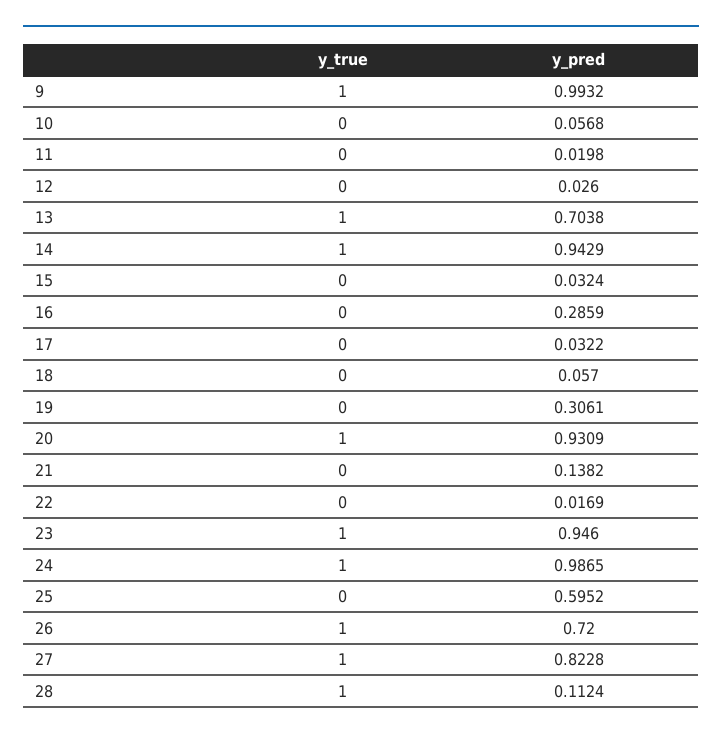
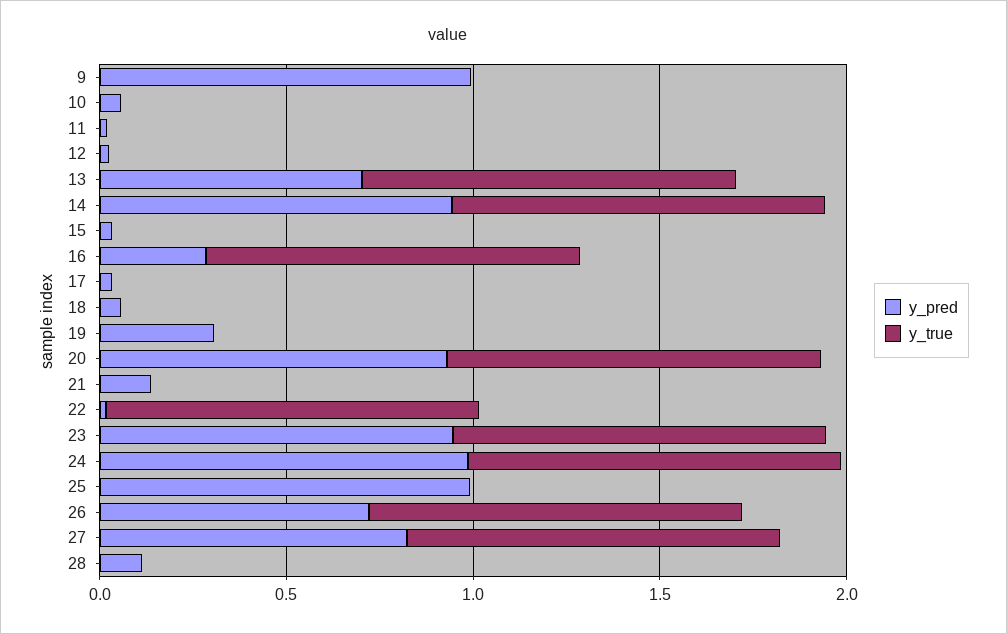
  {
    "y_true": {
-     "9": 1,
+     "9": 0,
      "10": 0,
      "11": 0,
      "12": 0,
      "13": 1,
      "14": 1,
      "15": 0,
-     "16": 0,
+     "16": 1,
      "17": 0,
      "18": 0,
      "19": 0,
      "20": 1,
      "21": 0,
-     "22": 0,
+     "22": 1,
      "23": 1,
      "24": 1,
      "25": 0,
      "26": 1,
      "27": 1,
-     "28": 1
+     "28": 0
    },
    "y_pred": {
      "9": 0.9932,
      "10": 0.0568,
      "11": 0.0198,
      "12": 0.026,
      "13": 0.7038,
      "14": 0.9429,
      "15": 0.0324,
      "16": 0.2859,
      "17": 0.0322,
      "18": 0.057,
      "19": 0.3061,
      "20": 0.9309,
      "21": 0.1382,
      "22": 0.0169,
      "23": 0.946,
      "24": 0.9865,
-     "25": 0.5952,
+     "25": 1,
      "26": 0.72,
      "27": 0.8228,
      "28": 0.1124
    }
  }

